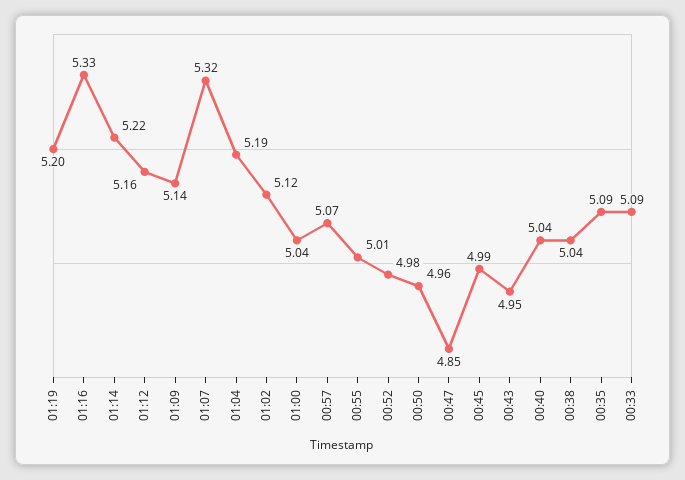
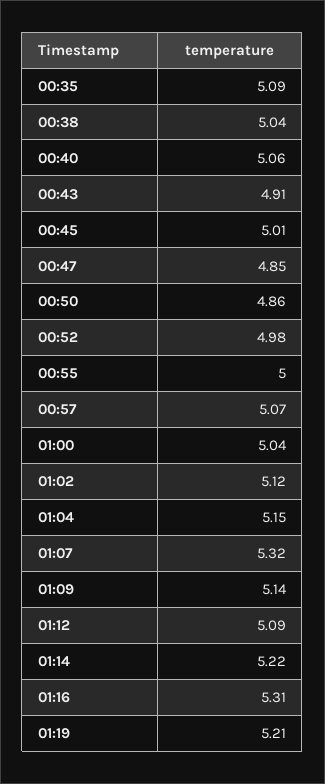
  {
-   "01:19": 5.2,
+   "01:19": 5.21,
-   "01:16": 5.33,
+   "01:16": 5.31,
    "01:14": 5.22,
-   "01:12": 5.16,
+   "01:12": 5.09,
    "01:09": 5.14,
    "01:07": 5.32,
-   "01:04": 5.19,
+   "01:04": 5.15,
    "01:02": 5.12,
    "01:00": 5.04,
    "00:57": 5.07,
-   "00:55": 5.01,
+   "00:55": 5,
    "00:52": 4.98,
-   "00:50": 4.96,
+   "00:50": 4.86,
    "00:47": 4.85,
-   "00:45": 4.99,
+   "00:45": 5.01,
-   "00:43": 4.95,
+   "00:43": 4.91,
-   "00:40": 5.04,
+   "00:40": 5.06,
    "00:38": 5.04,
-   "00:35": 5.09,
+   "00:35": 5.09
-   "00:33": 5.09
  }

